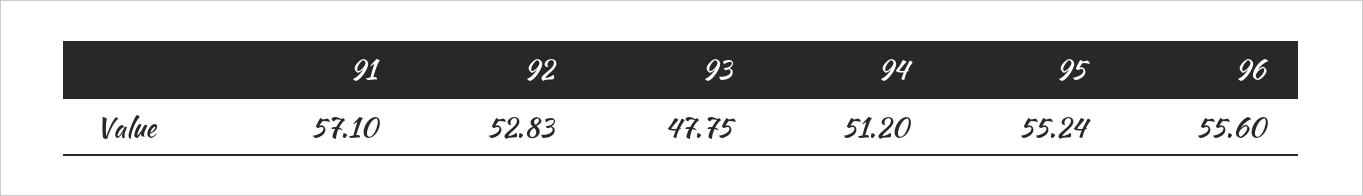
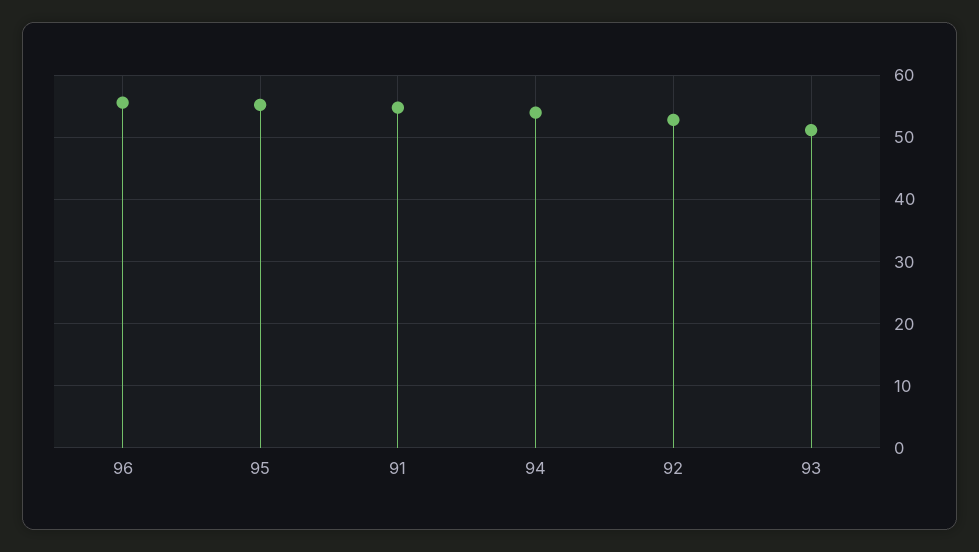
  {
-   "91": 57.1,
+   "91": 55,
    "92": 52.83,
-   "93": 47.75,
+   "93": 51,
-   "94": 51.2,
+   "94": 54,
    "95": 55.24,
    "96": 55.6
  }

